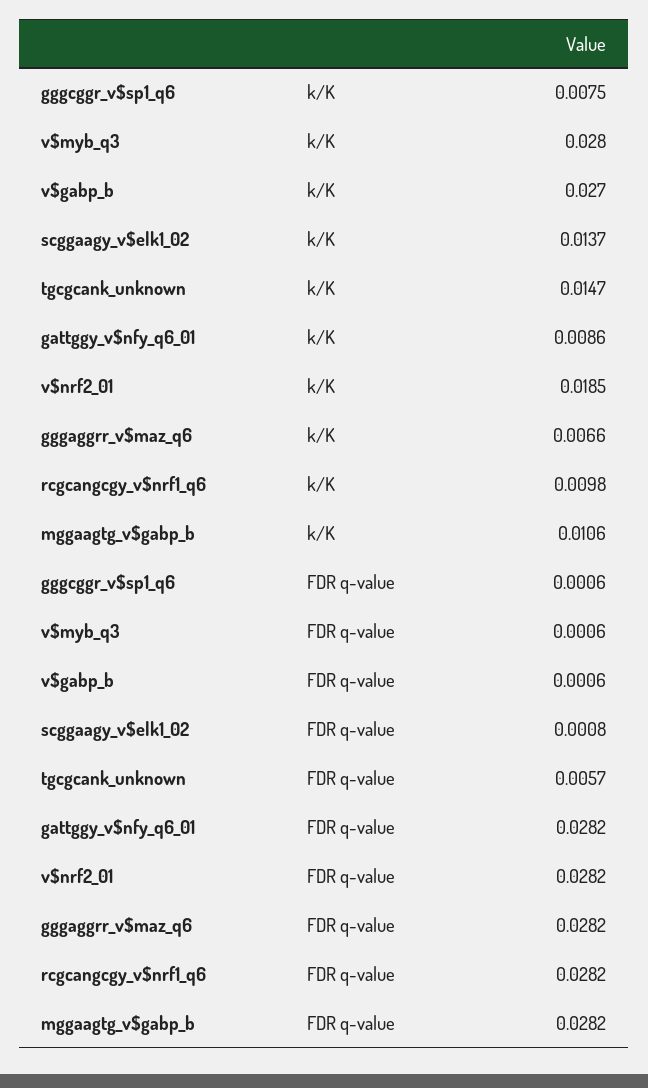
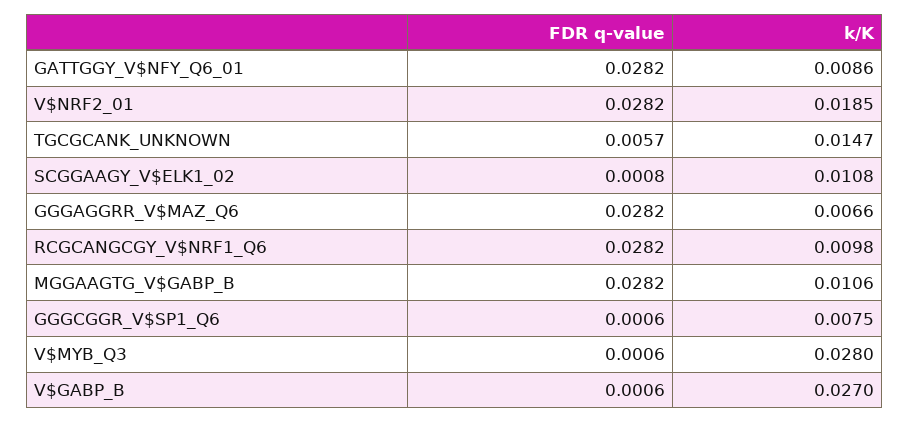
  {
    "gggcggr_v$sp1_q6": {
      "k/K": 0.0075,
      "FDR q-value": 0.0006
    },
    "v$myb_q3": {
      "k/K": 0.028,
      "FDR q-value": 0.0006
    },
    "v$gabp_b": {
      "k/K": 0.027,
      "FDR q-value": 0.0006
    },
    "scggaagy_v$elk1_02": {
-     "k/K": 0.0137,
+     "k/K": 0.0108,
      "FDR q-value": 0.0008
    },
    "tgcgcank_unknown": {
      "k/K": 0.0147,
      "FDR q-value": 0.0057
    },
    "gattggy_v$nfy_q6_01": {
      "k/K": 0.0086,
      "FDR q-value": 0.0282
    },
    "v$nrf2_01": {
      "k/K": 0.0185,
      "FDR q-value": 0.0282
    },
    "gggaggrr_v$maz_q6": {
      "k/K": 0.0066,
      "FDR q-value": 0.0282
    },
    "rcgcangcgy_v$nrf1_q6": {
      "k/K": 0.0098,
      "FDR q-value": 0.0282
    },
    "mggaagtg_v$gabp_b": {
      "k/K": 0.0106,
      "FDR q-value": 0.0282
    }
  }

